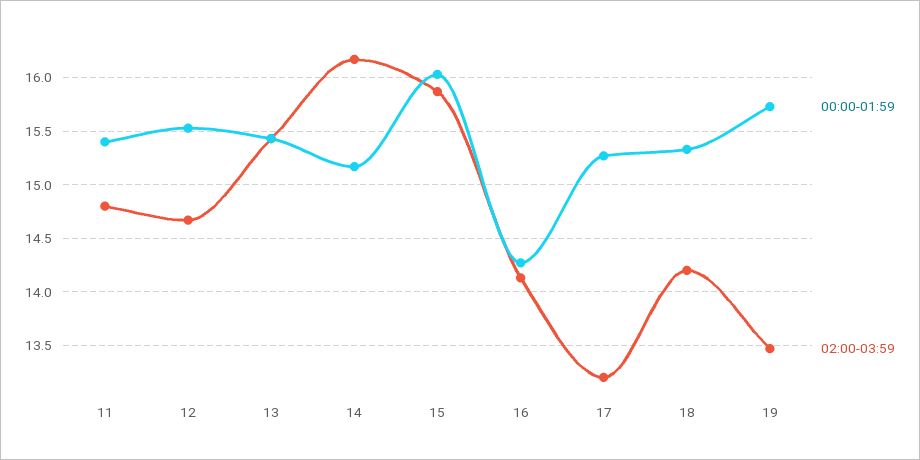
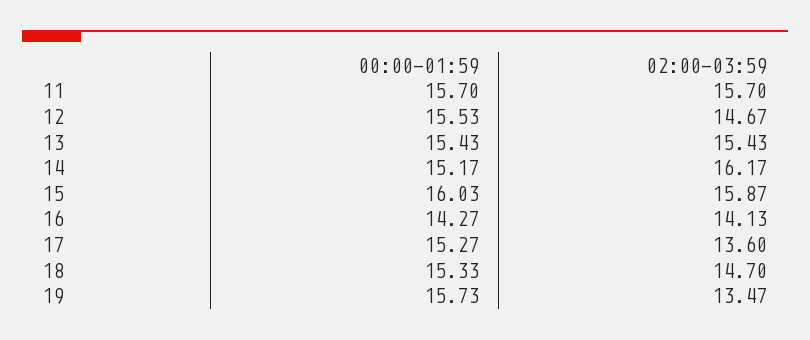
  {
    "00:00-01:59": {
-     "11": 15.4,
+     "11": 15.7,
      "12": 15.53,
      "13": 15.43,
      "14": 15.17,
      "15": 16.03,
      "16": 14.27,
      "17": 15.27,
      "18": 15.33,
      "19": 15.73
    },
    "02:00-03:59": {
-     "11": 14.8,
+     "11": 15.7,
      "12": 14.67,
      "13": 15.43,
      "14": 16.17,
      "15": 15.87,
      "16": 14.13,
-     "17": 13.2,
+     "17": 13.6,
-     "18": 14.2,
+     "18": 14.7,
      "19": 13.47
    }
  }

